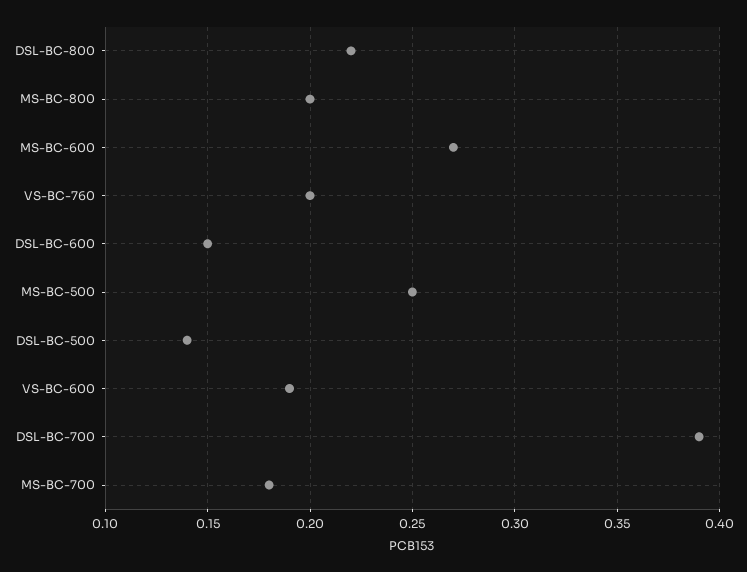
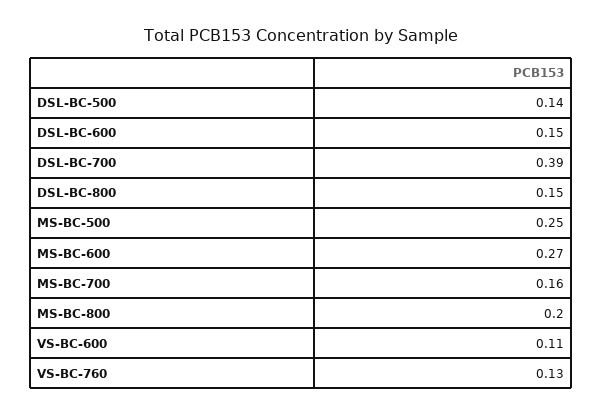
  {
-   "DSL-BC-800": 0.22,
+   "DSL-BC-800": 0.15,
    "MS-BC-800": 0.2,
    "MS-BC-600": 0.27,
-   "VS-BC-760": 0.2,
+   "VS-BC-760": 0.13,
    "DSL-BC-600": 0.15,
    "MS-BC-500": 0.25,
    "DSL-BC-500": 0.14,
-   "VS-BC-600": 0.19,
+   "VS-BC-600": 0.11,
    "DSL-BC-700": 0.39,
-   "MS-BC-700": 0.18
+   "MS-BC-700": 0.16
  }

